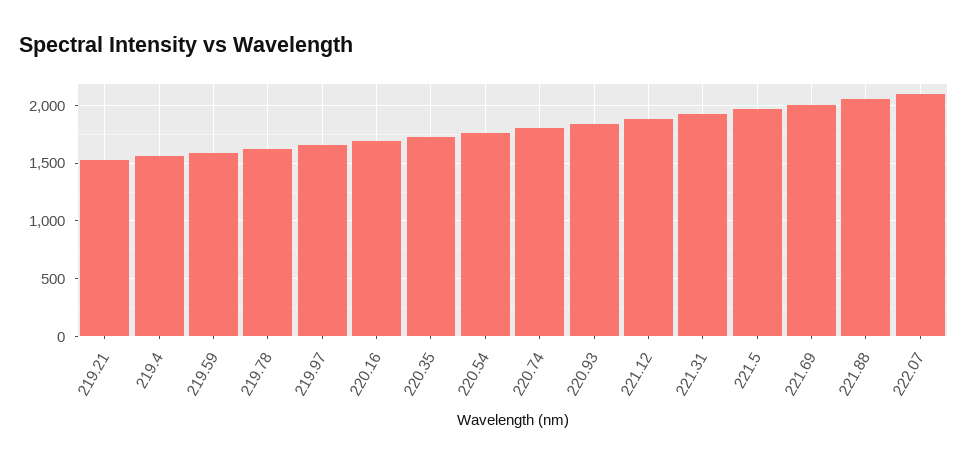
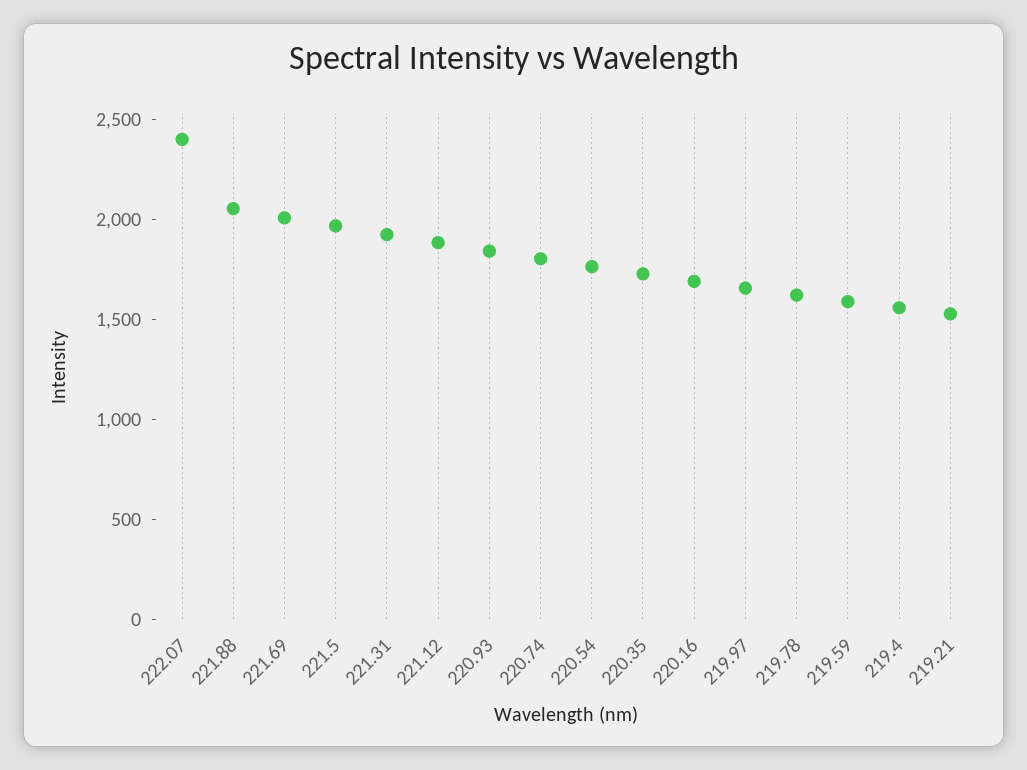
  {
    "219.21": 1500,
    "219.4": 1600,
    "219.59": 1600,
    "219.78": 1600,
    "219.97": 1700,
    "220.16": 1700,
    "220.35": 1700,
    "220.54": 1800,
    "220.74": 1800,
    "220.93": 1800,
    "221.12": 1900,
    "221.31": 1900,
    "221.5": 2000,
    "221.69": 2000,
    "221.88": 2100,
-   "222.07": 2100
+   "222.07": 2400
  }

